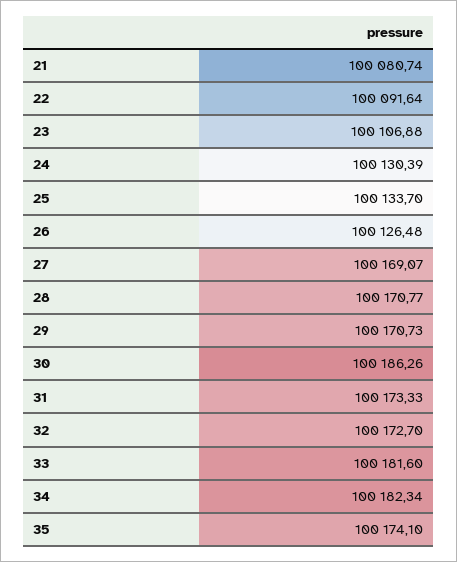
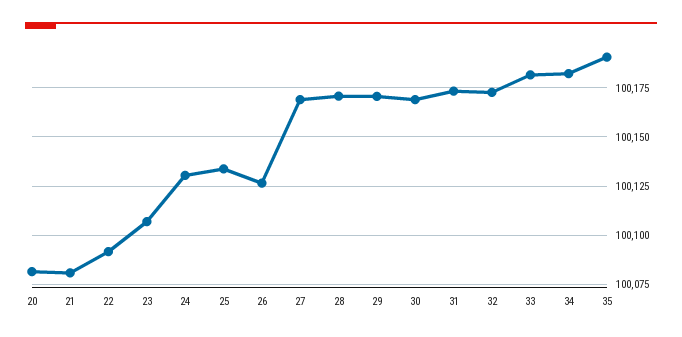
  {
    "21": 100080.74,
    "22": 100091.64,
    "23": 100106.88,
    "24": 100130.39,
    "25": 100133.7,
    "26": 100126.48,
    "27": 100169.07,
    "28": 100170.77,
    "29": 100170.73,
-   "30": 100186.26,
+   "30": 100170,
    "31": 100173.33,
    "32": 100172.7,
    "33": 100181.6,
    "34": 100182.34,
-   "35": 100174.1
+   "35": 100190,
+   "20": 100080
  }

